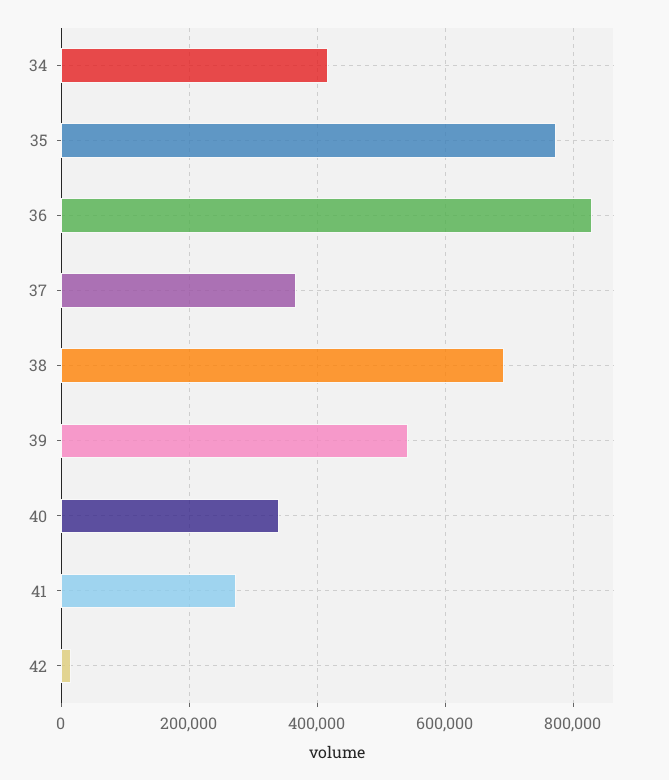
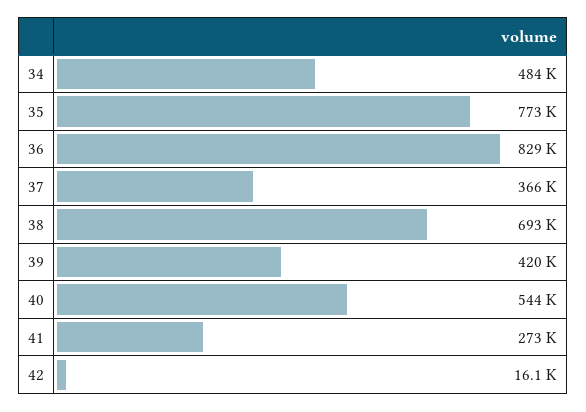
  {
-   "34": 420000,
+   "34": 484000,
    "35": 773000,
    "36": 829000,
    "37": 366000,
    "38": 693000,
-   "39": 540000,
+   "39": 420000,
-   "40": 340000,
+   "40": 544000,
    "41": 273000,
    "42": 16100
  }

